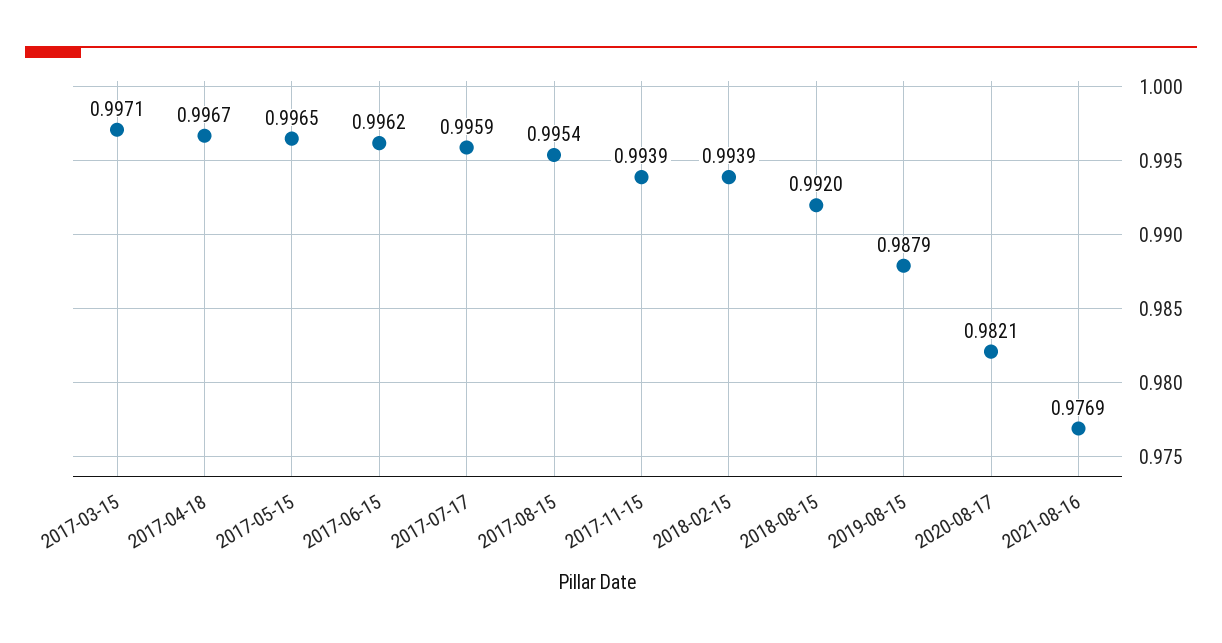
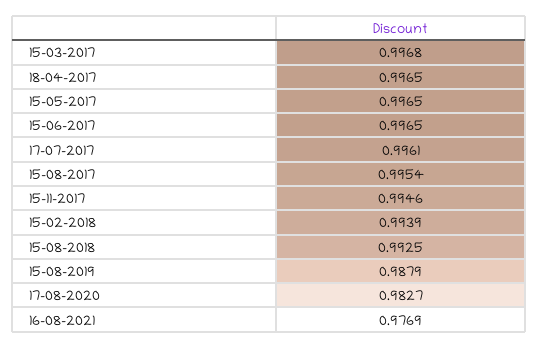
  {
-   "2017-03-15": 0.9971,
+   "2017-03-15": 0.9968,
-   "2017-04-18": 0.9967,
+   "2017-04-18": 0.9965,
    "2017-05-15": 0.9965,
-   "2017-06-15": 0.9962,
+   "2017-06-15": 0.9965,
-   "2017-07-17": 0.9959,
+   "2017-07-17": 0.9961,
    "2017-08-15": 0.9954,
-   "2017-11-15": 0.9939,
+   "2017-11-15": 0.9946,
    "2018-02-15": 0.9939,
-   "2018-08-15": 0.992,
+   "2018-08-15": 0.9925,
    "2019-08-15": 0.9879,
-   "2020-08-17": 0.9821,
+   "2020-08-17": 0.9827,
    "2021-08-16": 0.9769
  }

